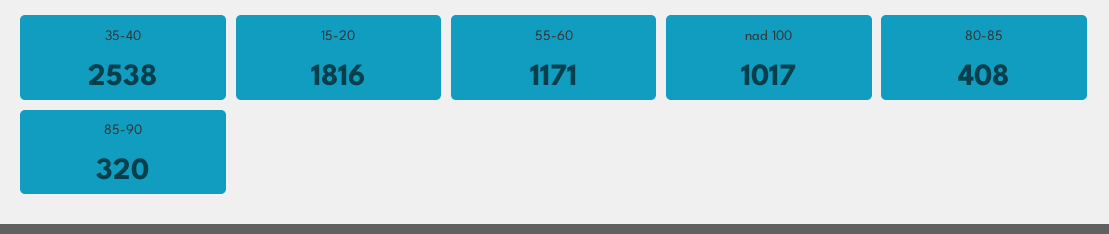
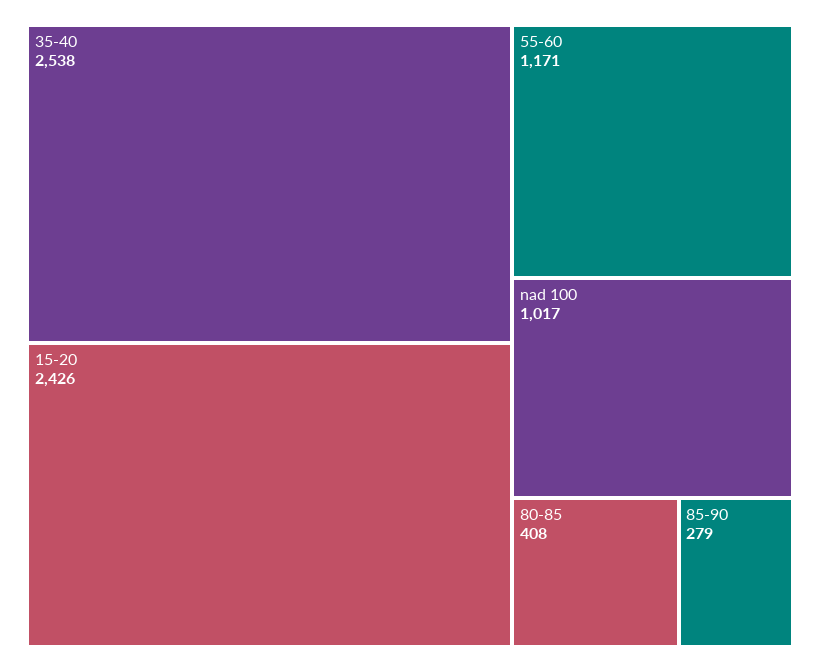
  {
    "35-40": 2538,
-   "15-20": 1816,
+   "15-20": 2426,
    "55-60": 1171,
    "nad 100": 1017,
    "80-85": 408,
-   "85-90": 320
+   "85-90": 279
  }

